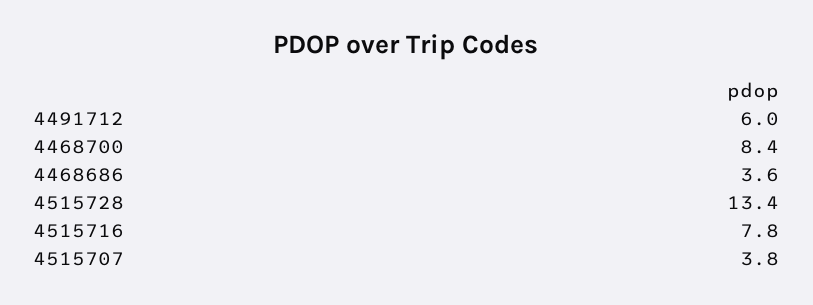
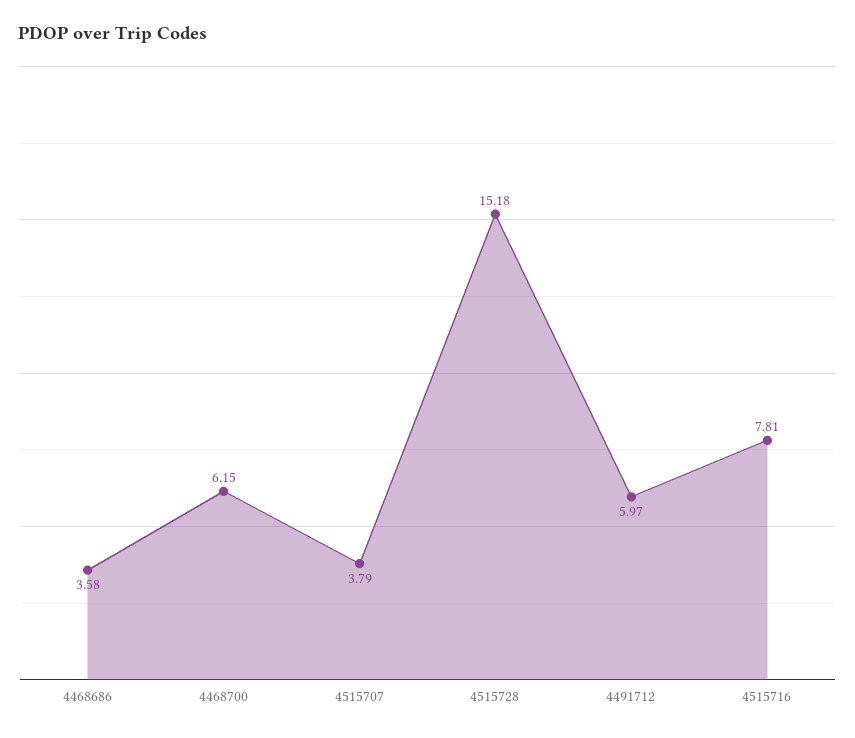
  {
    "4491712": 5.97,
-   "4468700": 8.4,
+   "4468700": 6.15,
    "4468686": 3.58,
-   "4515728": 13.4,
+   "4515728": 15.18,
    "4515716": 7.81,
    "4515707": 3.79
  }

